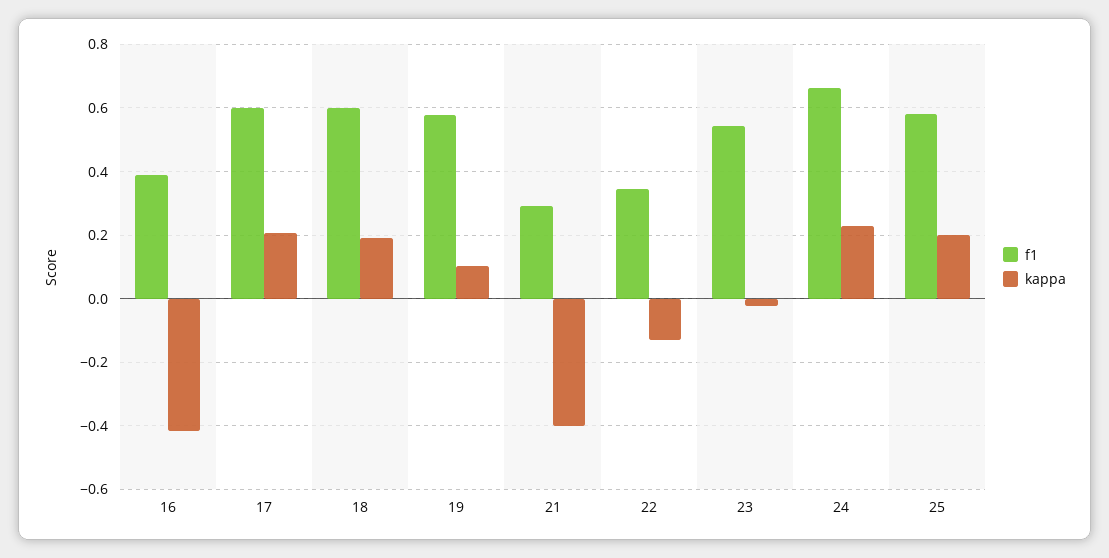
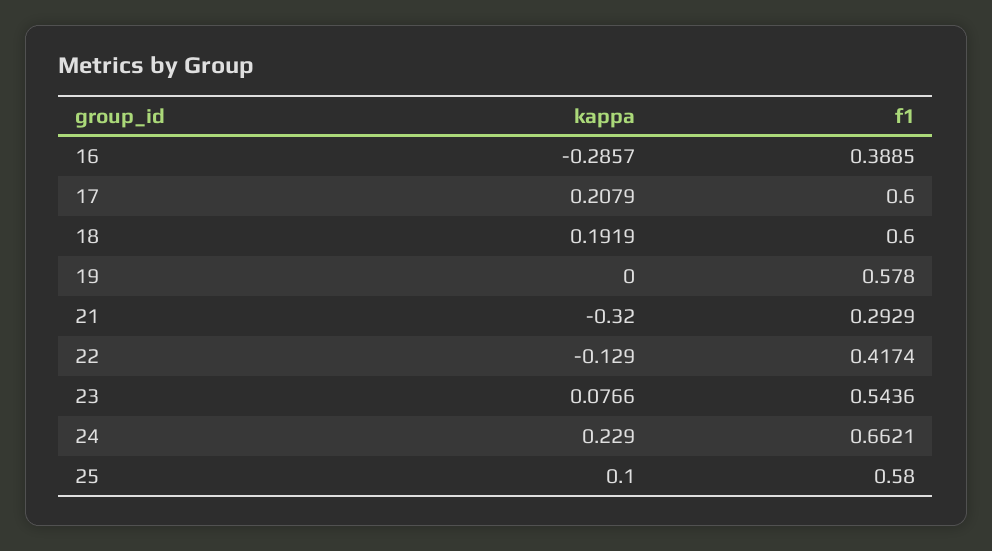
  {
    "f1": {
      "16": 0.3885,
      "17": 0.6,
      "18": 0.6,
      "19": 0.578,
      "21": 0.2929,
-     "22": 0.34,
+     "22": 0.4174,
      "23": 0.5436,
      "24": 0.6621,
      "25": 0.58
    },
    "kappa": {
-     "16": -0.42,
+     "16": -0.2857,
      "17": 0.2079,
      "18": 0.1919,
-     "19": 0.1,
+     "19": 0,
-     "21": -0.4,
+     "21": -0.32,
      "22": -0.129,
-     "23": -0.02,
+     "23": 0.0766,
      "24": 0.229,
-     "25": 0.2
+     "25": 0.1
    }
  }

